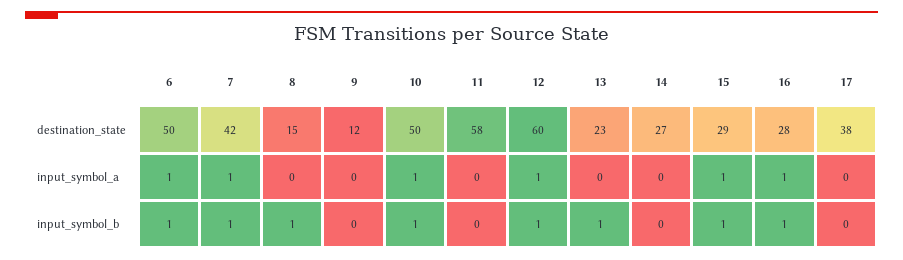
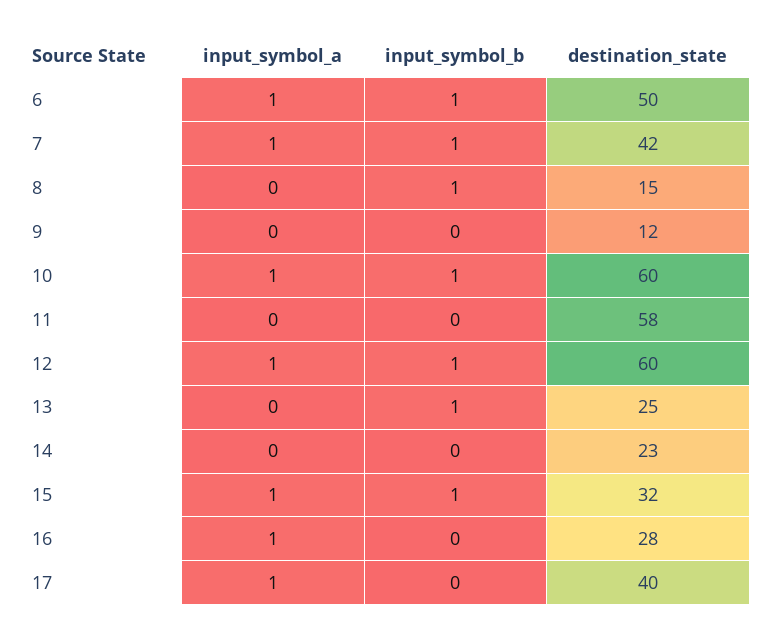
  {
    "6": {
      "destination_state": 50,
      "input_symbol_a": 1,
      "input_symbol_b": 1
    },
    "7": {
      "destination_state": 42,
      "input_symbol_a": 1,
      "input_symbol_b": 1
    },
    "8": {
      "destination_state": 15,
      "input_symbol_a": 0,
      "input_symbol_b": 1
    },
    "9": {
      "destination_state": 12,
      "input_symbol_a": 0,
      "input_symbol_b": 0
    },
    "10": {
-     "destination_state": 50,
+     "destination_state": 60,
      "input_symbol_a": 1,
      "input_symbol_b": 1
    },
    "11": {
      "destination_state": 58,
      "input_symbol_a": 0,
      "input_symbol_b": 0
    },
    "12": {
      "destination_state": 60,
      "input_symbol_a": 1,
      "input_symbol_b": 1
    },
    "13": {
-     "destination_state": 23,
+     "destination_state": 25,
      "input_symbol_a": 0,
      "input_symbol_b": 1
    },
    "14": {
-     "destination_state": 27,
+     "destination_state": 23,
      "input_symbol_a": 0,
      "input_symbol_b": 0
    },
    "15": {
-     "destination_state": 29,
+     "destination_state": 32,
      "input_symbol_a": 1,
      "input_symbol_b": 1
    },
    "16": {
      "destination_state": 28,
      "input_symbol_a": 1,
-     "input_symbol_b": 1
+     "input_symbol_b": 0
    },
    "17": {
-     "destination_state": 38,
+     "destination_state": 40,
-     "input_symbol_a": 0,
+     "input_symbol_a": 1,
      "input_symbol_b": 0
    }
  }

